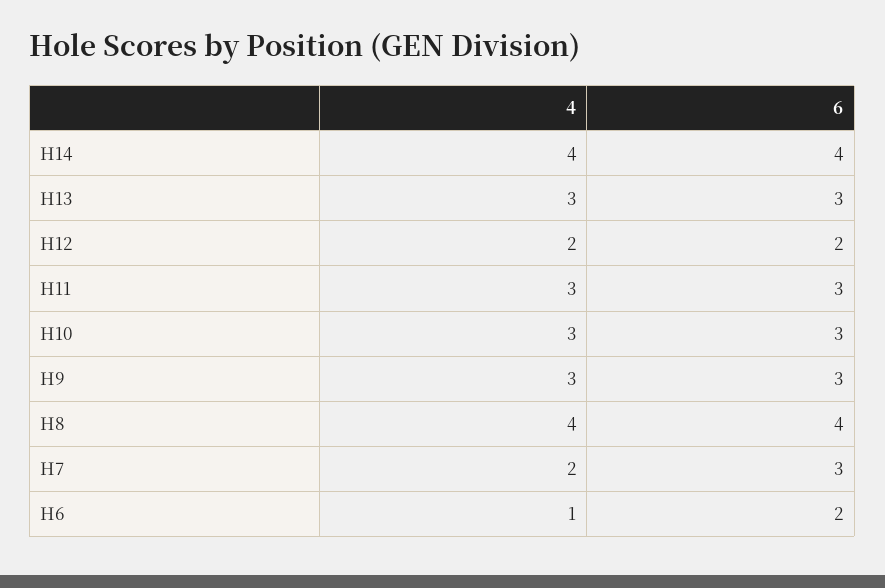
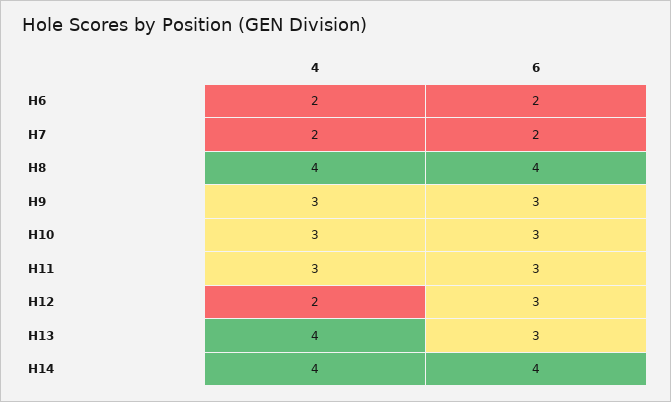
  {
    "4": {
      "H14": 4,
-     "H13": 3,
+     "H13": 4,
      "H12": 2,
      "H11": 3,
      "H10": 3,
      "H9": 3,
      "H8": 4,
      "H7": 2,
-     "H6": 1
+     "H6": 2
    },
    "6": {
      "H14": 4,
      "H13": 3,
-     "H12": 2,
+     "H12": 3,
      "H11": 3,
      "H10": 3,
      "H9": 3,
      "H8": 4,
-     "H7": 3,
+     "H7": 2,
      "H6": 2
    }
  }

